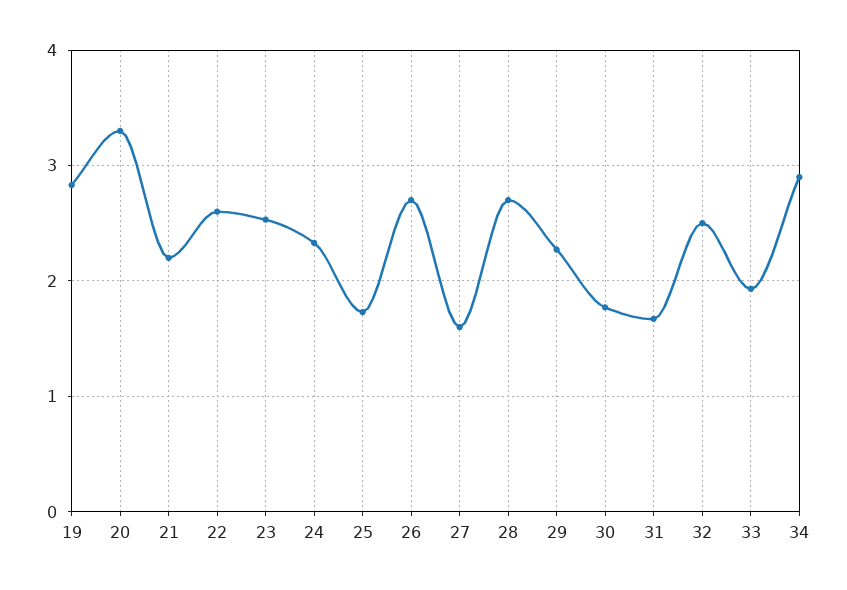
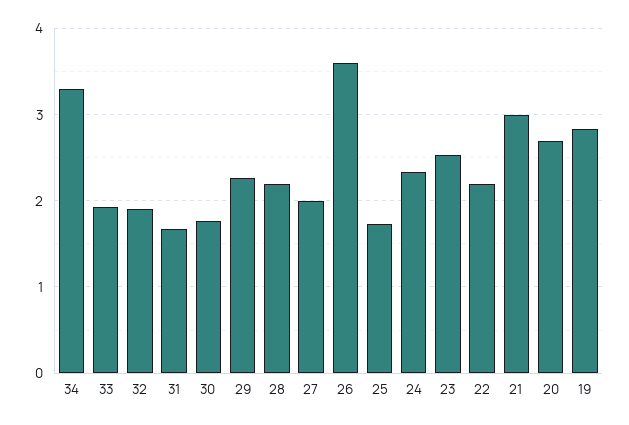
  {
    "19": 2.8,
-   "20": 3.3,
+   "20": 2.7,
-   "21": 2.2,
+   "21": 3,
-   "22": 2.6,
+   "22": 2.2,
    "23": 2.5,
    "24": 2.3,
    "25": 1.7,
-   "26": 2.7,
+   "26": 3.6,
-   "27": 1.6,
+   "27": 2,
-   "28": 2.7,
+   "28": 2.2,
    "29": 2.3,
    "30": 1.8,
    "31": 1.7,
-   "32": 2.5,
+   "32": 1.9,
    "33": 1.9,
-   "34": 2.9
+   "34": 3.3
  }

